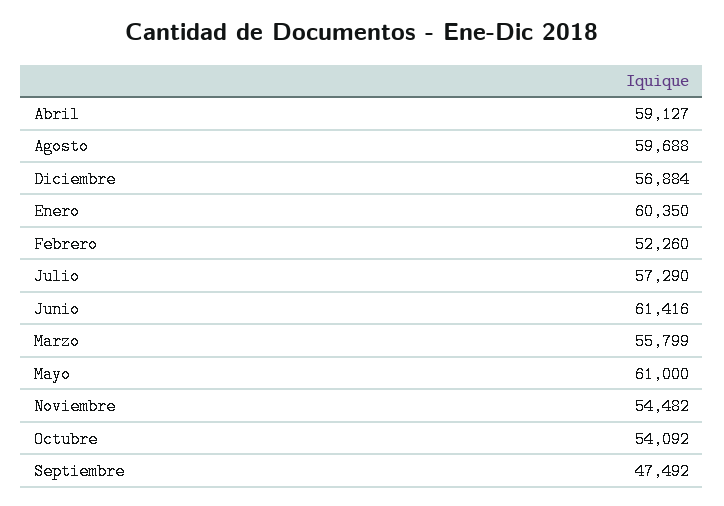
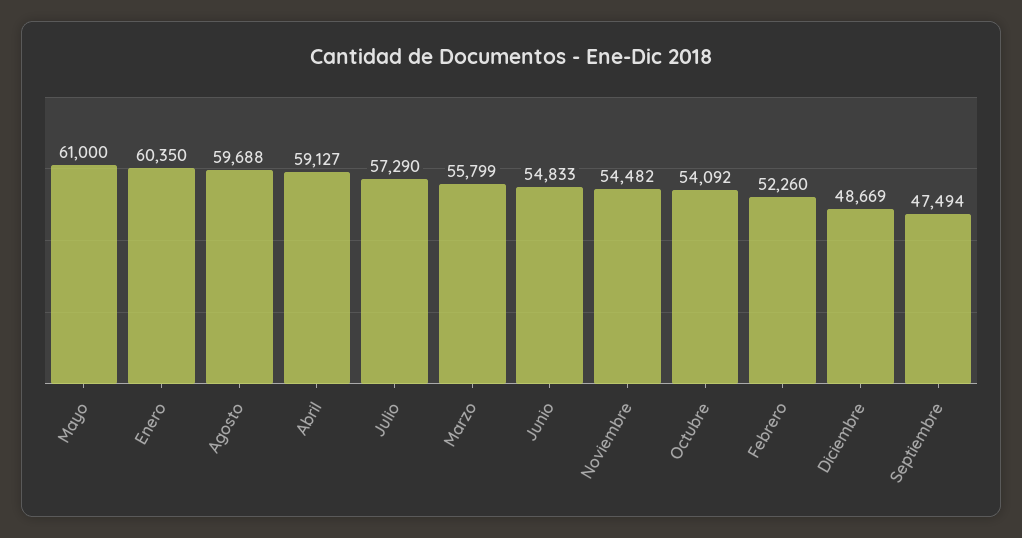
  {
    "Abril": 59127,
    "Agosto": 59688,
-   "Diciembre": 56884,
+   "Diciembre": 48669,
    "Enero": 60350,
    "Febrero": 52260,
    "Julio": 57290,
-   "Junio": 61416,
+   "Junio": 54833,
    "Marzo": 55799,
    "Mayo": 61000,
    "Noviembre": 54482,
    "Octubre": 54092,
-   "Septiembre": 47492
+   "Septiembre": 47494
  }

